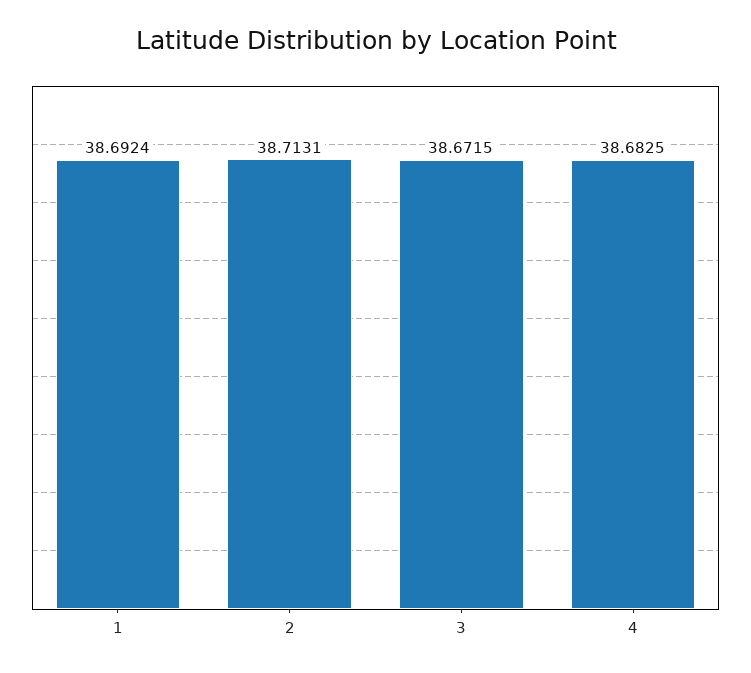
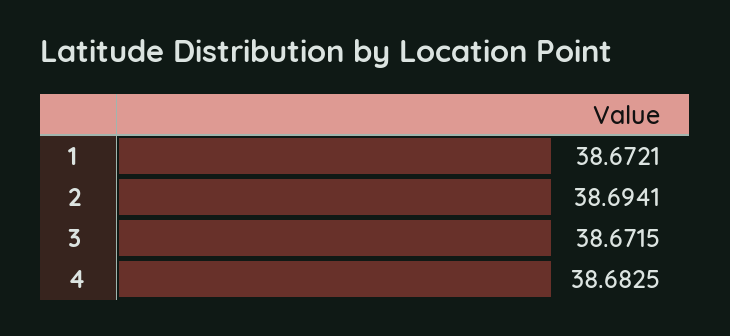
  {
-   "1": 38.6924,
+   "1": 38.6721,
-   "2": 38.7131,
+   "2": 38.6941,
    "3": 38.6715,
    "4": 38.6825
  }

